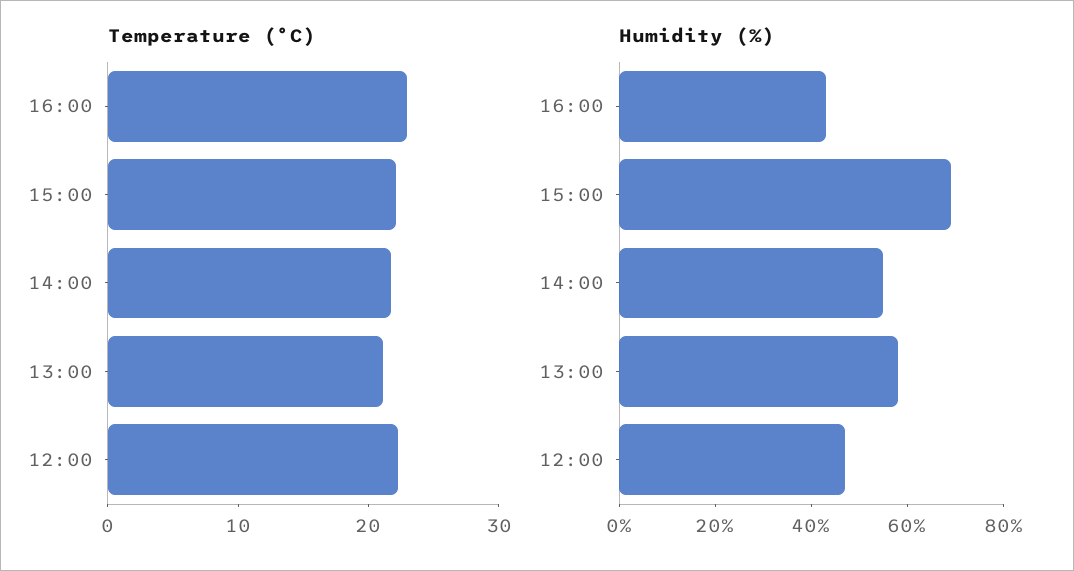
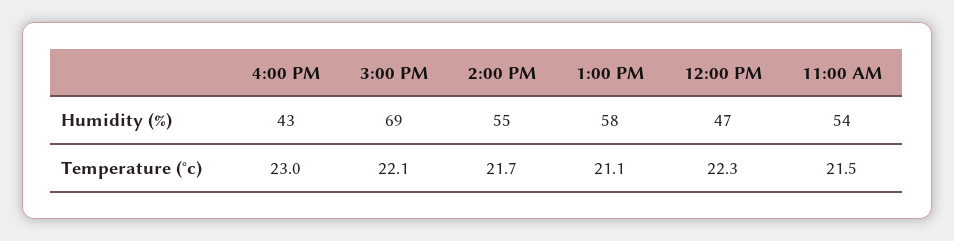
  {
    "Temperature (°C)": {
      "16:00": 23,
      "15:00": 22.1,
      "14:00": 21.7,
      "13:00": 21.1,
-     "12:00": 22.3
+     "12:00": 22.3,
+     "11:00 AM": 21.5
    },
    "Humidity (%)": {
      "16:00": 43,
      "15:00": 69,
      "14:00": 55,
      "13:00": 58,
-     "12:00": 47
+     "12:00": 47,
+     "11:00 AM": 54
    }
  }

